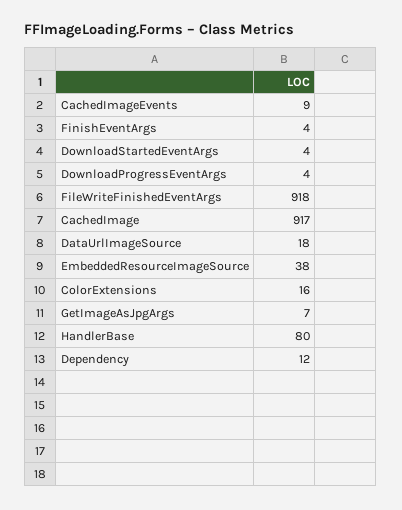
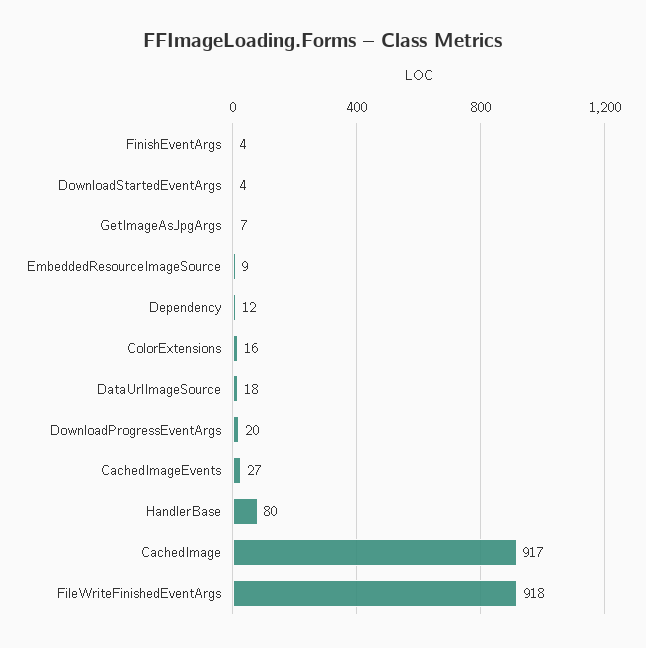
  {
-   "CachedImageEvents": 9,
+   "CachedImageEvents": 27,
    "FinishEventArgs": 4,
    "DownloadStartedEventArgs": 4,
-   "DownloadProgressEventArgs": 4,
+   "DownloadProgressEventArgs": 20,
    "FileWriteFinishedEventArgs": 918,
    "CachedImage": 917,
    "DataUrlImageSource": 18,
-   "EmbeddedResourceImageSource": 38,
+   "EmbeddedResourceImageSource": 9,
    "ColorExtensions": 16,
    "GetImageAsJpgArgs": 7,
    "HandlerBase": 80,
    "Dependency": 12
  }

